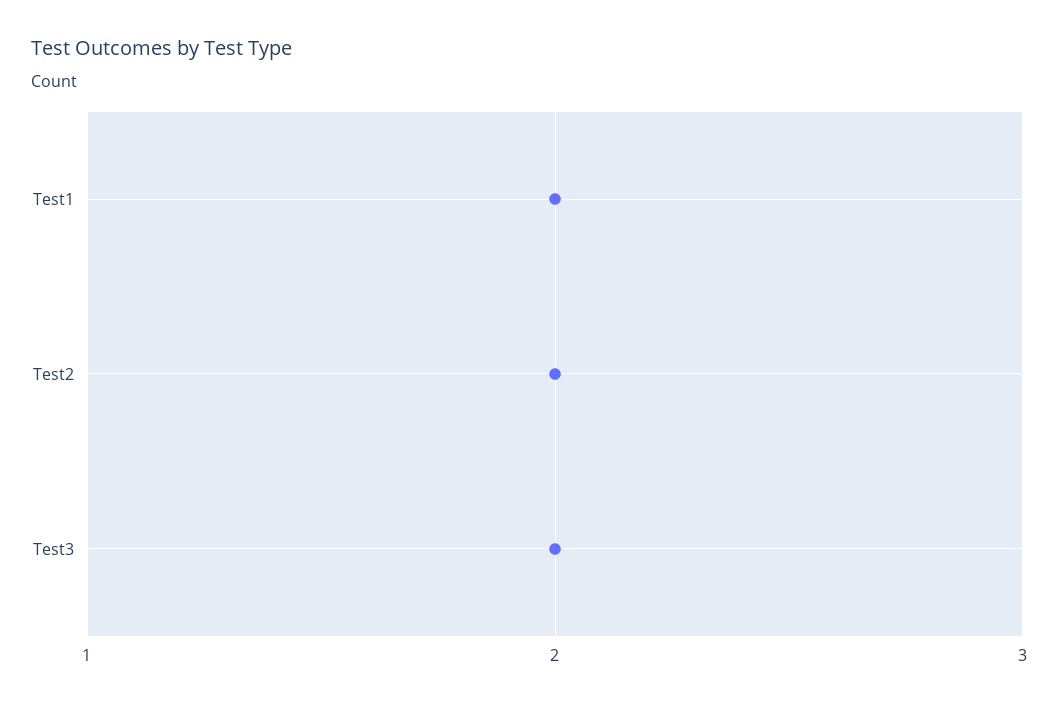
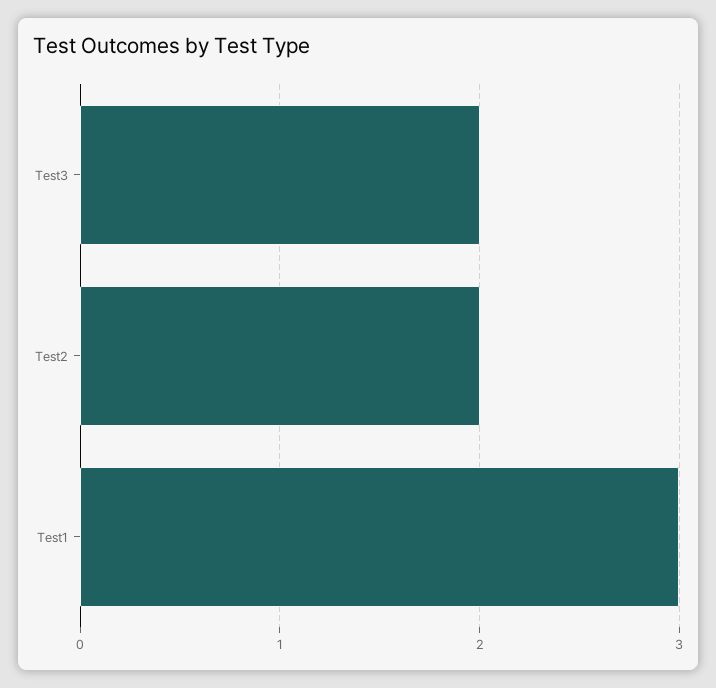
  {
-   "Test1": 2,
+   "Test1": 3,
    "Test2": 2,
    "Test3": 2
  }

